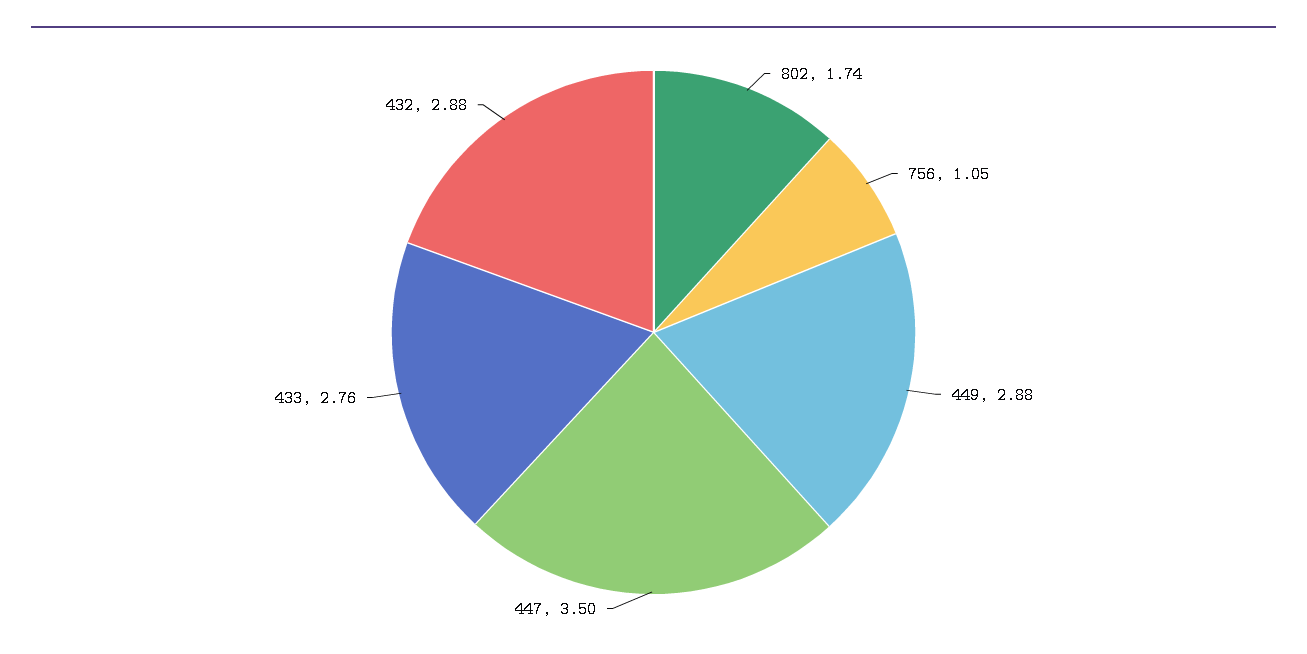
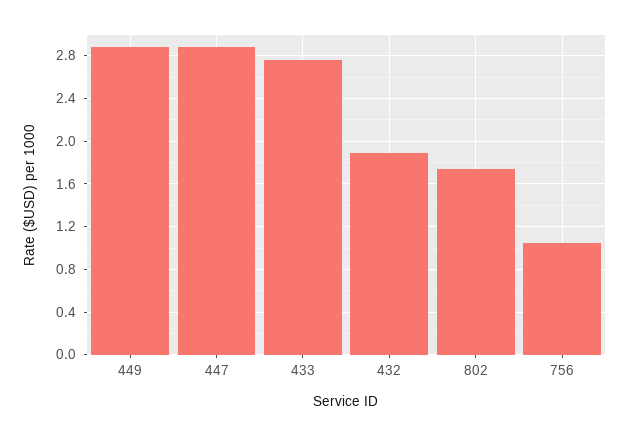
  {
    "802": 1.74,
    "756": 1.05,
    "449": 2.88,
-   "447": 3.5,
+   "447": 2.9,
    "433": 2.76,
-   "432": 2.88
+   "432": 1.9
  }

